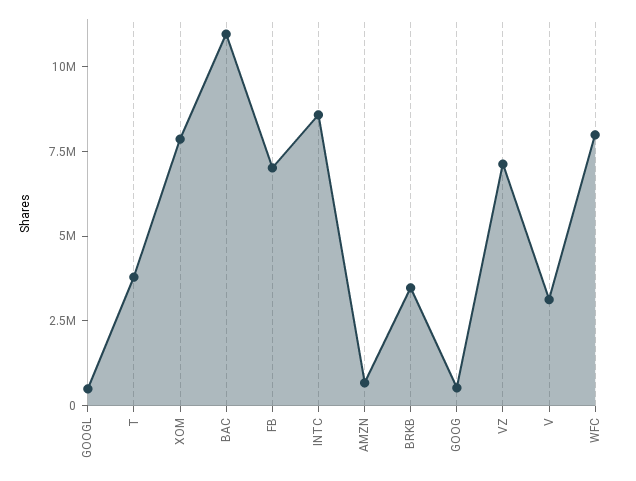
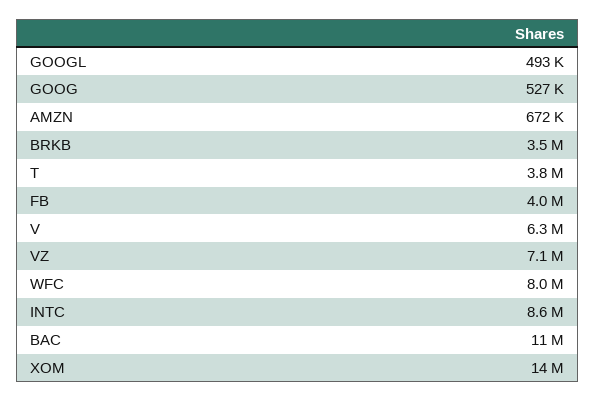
  {
    "GOOGL": 493000,
    "T": 3800000,
-   "XOM": 8000000,
+   "XOM": 14000000,
    "BAC": 11000000,
-   "FB": 7000000,
+   "FB": 4000000,
    "INTC": 8600000,
    "AMZN": 672000,
    "BRKB": 3500000,
    "GOOG": 527000,
    "VZ": 7100000,
-   "V": 3000000,
+   "V": 6300000,
    "WFC": 8000000
  }

